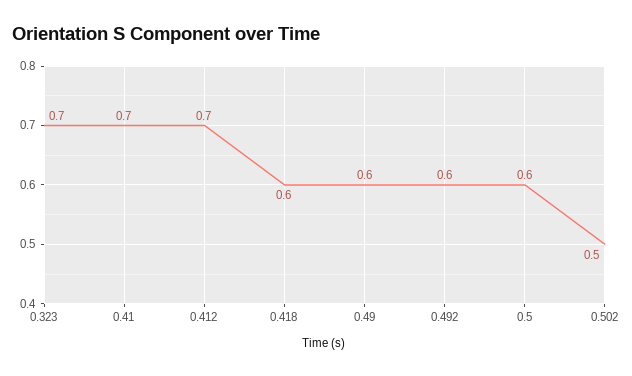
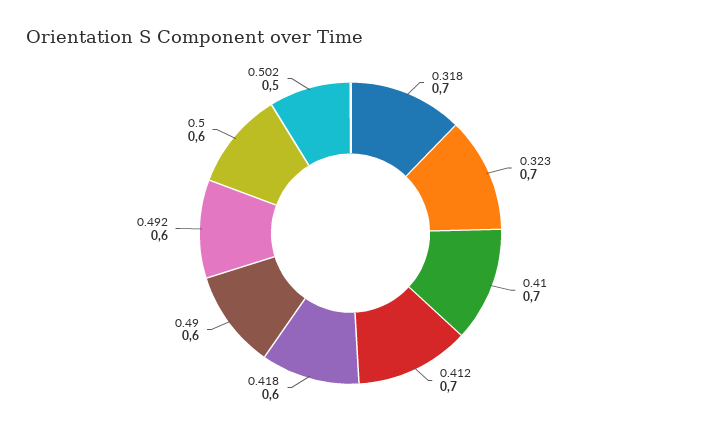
  {
    "0.323": 0.7,
    "0.41": 0.7,
    "0.412": 0.7,
    "0.418": 0.6,
    "0.49": 0.6,
    "0.492": 0.6,
    "0.5": 0.6,
-   "0.502": 0.5
+   "0.502": 0.5,
+   "0.318": 0.7
  }

